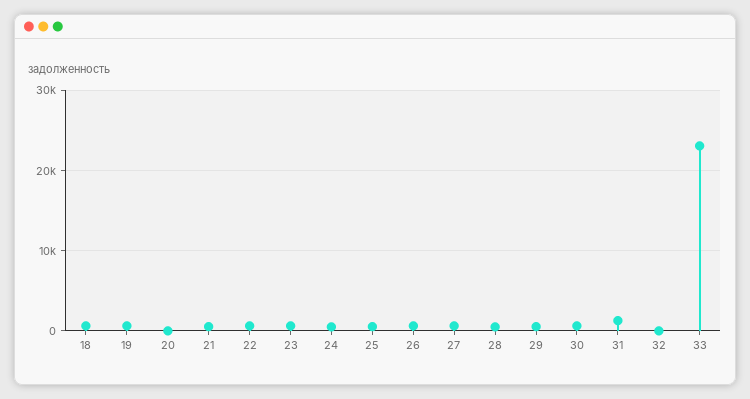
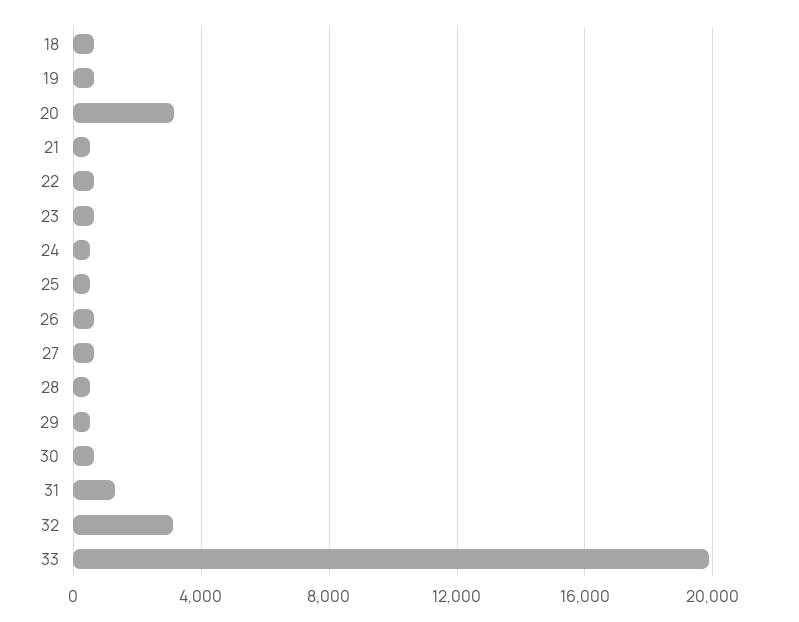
  {
    "18": 500,
    "19": 500,
-   "20": 0,
+   "20": 3000,
    "21": 500,
    "22": 500,
    "23": 500,
    "24": 500,
    "25": 500,
    "26": 500,
    "27": 500,
    "28": 500,
    "29": 500,
    "30": 500,
    "31": 1500,
-   "32": 0,
+   "32": 3000,
-   "33": 23000
+   "33": 20000
  }

